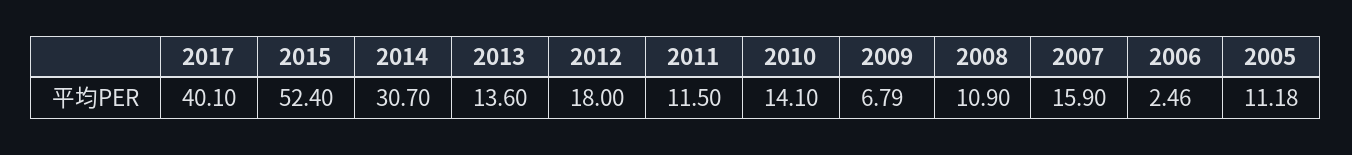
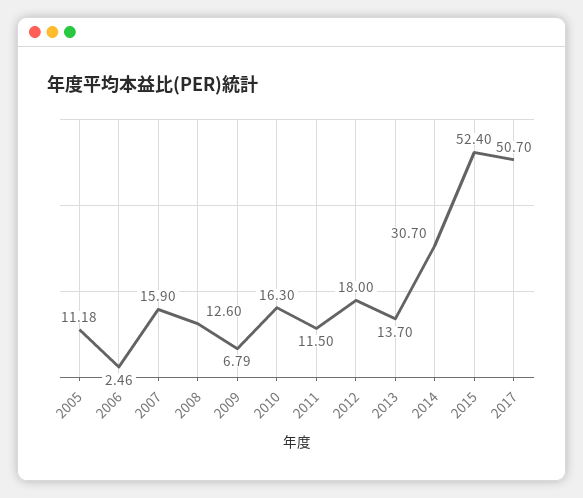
  {
-   "2017": 40.1,
+   "2017": 50.7,
    "2015": 52.4,
    "2014": 30.7,
-   "2013": 13.6,
+   "2013": 13.7,
    "2012": 18,
    "2011": 11.5,
-   "2010": 14.1,
+   "2010": 16.3,
    "2009": 6.79,
-   "2008": 10.9,
+   "2008": 12.6,
    "2007": 15.9,
    "2006": 2.46,
    "2005": 11.18
  }

